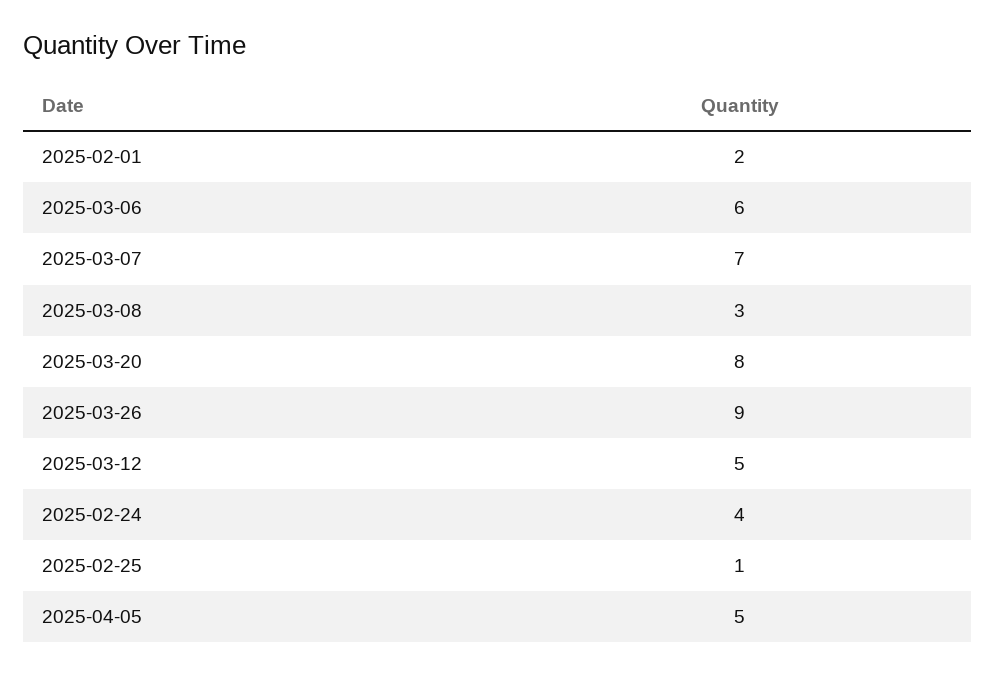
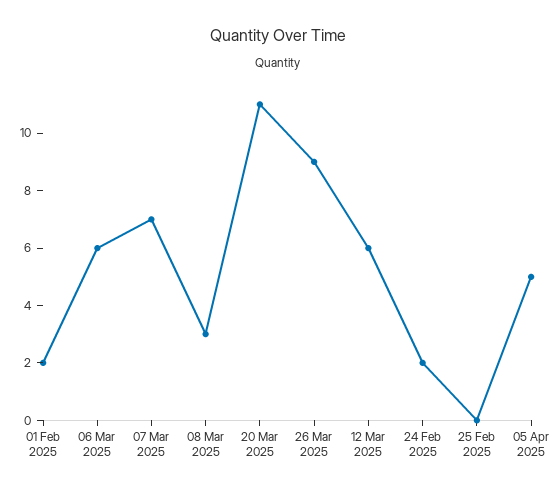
  {
    "2025-02-01": 2,
    "2025-03-06": 6,
    "2025-03-07": 7,
    "2025-03-08": 3,
-   "2025-03-20": 8,
+   "2025-03-20": 11,
    "2025-03-26": 9,
-   "2025-03-12": 5,
+   "2025-03-12": 6,
-   "2025-02-24": 4,
+   "2025-02-24": 2,
-   "2025-02-25": 1,
+   "2025-02-25": 0,
    "2025-04-05": 5
  }

